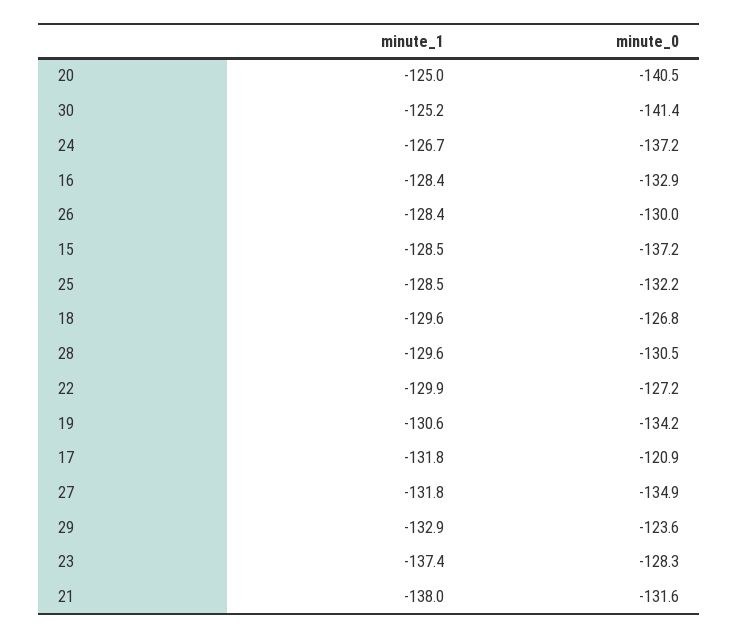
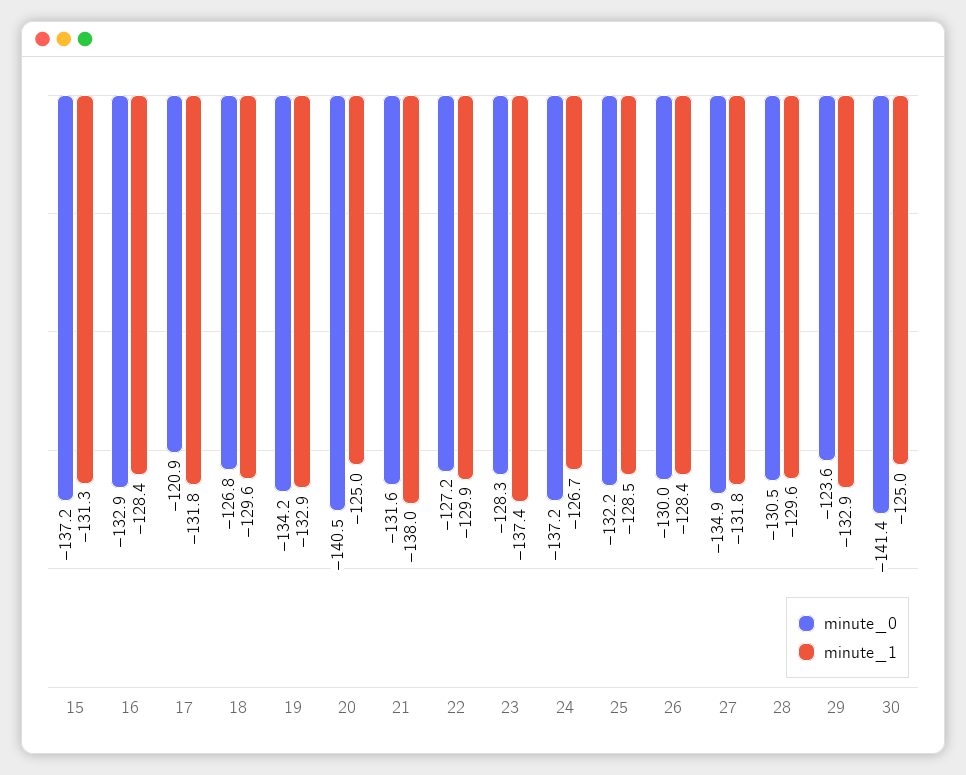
  {
    "minute_1": {
      "20": -125,
-     "30": -125.2,
+     "30": -125,
      "24": -126.7,
      "16": -128.4,
      "26": -128.4,
-     "15": -128.5,
+     "15": -131.3,
      "25": -128.5,
      "18": -129.6,
      "28": -129.6,
      "22": -129.9,
-     "19": -130.6,
+     "19": -132.9,
      "17": -131.8,
      "27": -131.8,
      "29": -132.9,
      "23": -137.4,
      "21": -138
    },
    "minute_0": {
      "20": -140.5,
      "30": -141.4,
      "24": -137.2,
      "16": -132.9,
      "26": -130,
      "15": -137.2,
      "25": -132.2,
      "18": -126.8,
      "28": -130.5,
      "22": -127.2,
      "19": -134.2,
      "17": -120.9,
      "27": -134.9,
      "29": -123.6,
      "23": -128.3,
      "21": -131.6
    }
  }

